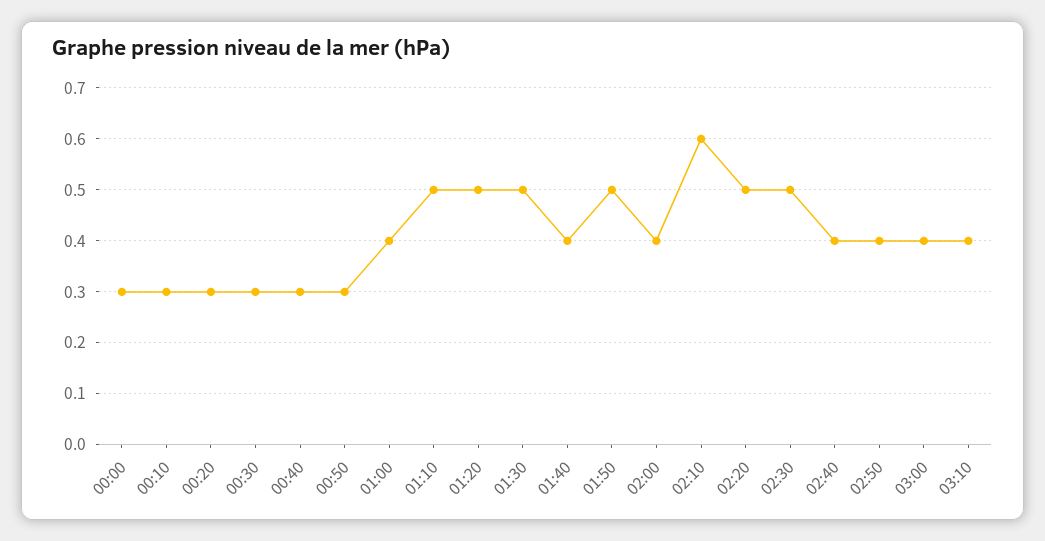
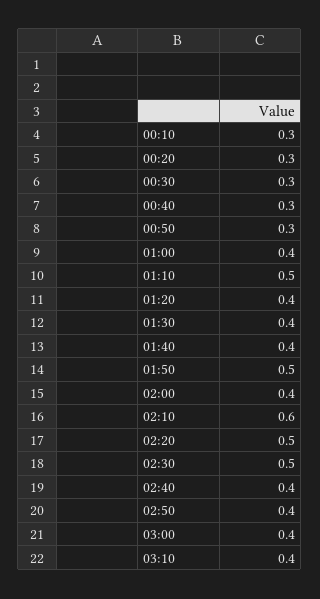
  {
-   "00:00": 0.3,
    "00:10": 0.3,
    "00:20": 0.3,
    "00:30": 0.3,
    "00:40": 0.3,
    "00:50": 0.3,
    "01:00": 0.4,
    "01:10": 0.5,
-   "01:20": 0.5,
+   "01:20": 0.4,
-   "01:30": 0.5,
+   "01:30": 0.4,
    "01:40": 0.4,
    "01:50": 0.5,
    "02:00": 0.4,
    "02:10": 0.6,
    "02:20": 0.5,
    "02:30": 0.5,
    "02:40": 0.4,
    "02:50": 0.4,
    "03:00": 0.4,
    "03:10": 0.4
  }

